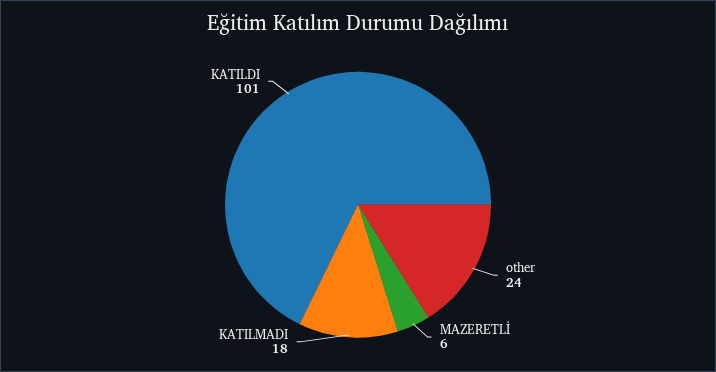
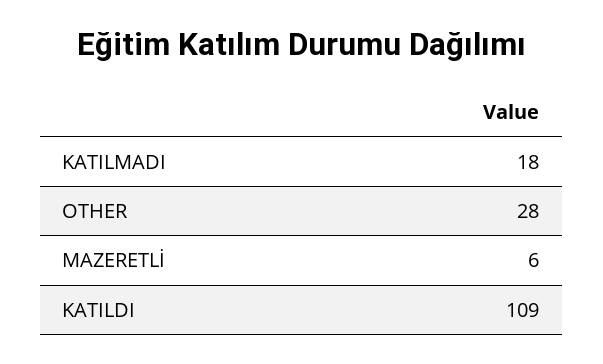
  {
-   "other": 24,
+   "other": 28,
    "MAZERETLİ": 6,
    "KATILMADI": 18,
-   "KATILDI": 101
+   "KATILDI": 109
  }

